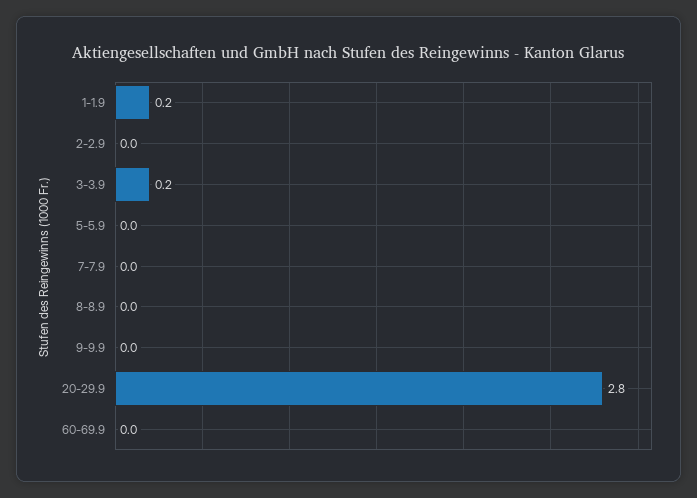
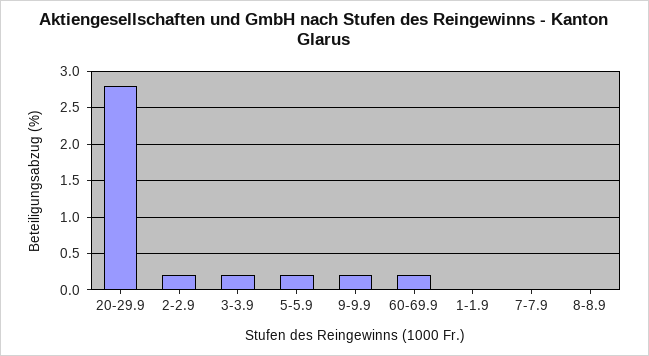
  {
-   "1-1.9": 0.2,
+   "1-1.9": 0,
-   "2-2.9": 0,
+   "2-2.9": 0.2,
    "3-3.9": 0.2,
-   "5-5.9": 0,
+   "5-5.9": 0.2,
    "7-7.9": 0,
    "8-8.9": 0,
-   "9-9.9": 0,
+   "9-9.9": 0.2,
    "20-29.9": 2.8,
-   "60-69.9": 0
+   "60-69.9": 0.2
  }

